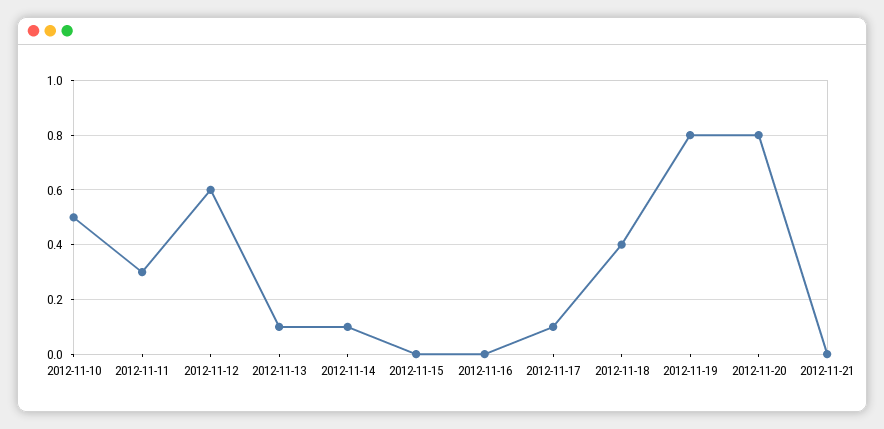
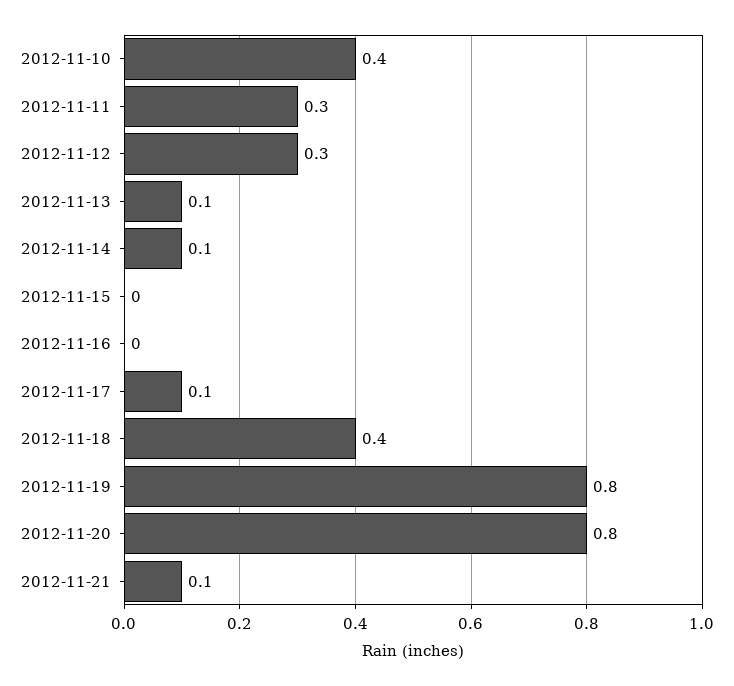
  {
-   "2012-11-10": 0.5,
+   "2012-11-10": 0.4,
    "2012-11-11": 0.3,
-   "2012-11-12": 0.6,
+   "2012-11-12": 0.3,
    "2012-11-13": 0.1,
    "2012-11-14": 0.1,
    "2012-11-15": 0,
    "2012-11-16": 0,
    "2012-11-17": 0.1,
    "2012-11-18": 0.4,
    "2012-11-19": 0.8,
    "2012-11-20": 0.8,
-   "2012-11-21": 0
+   "2012-11-21": 0.1
  }

